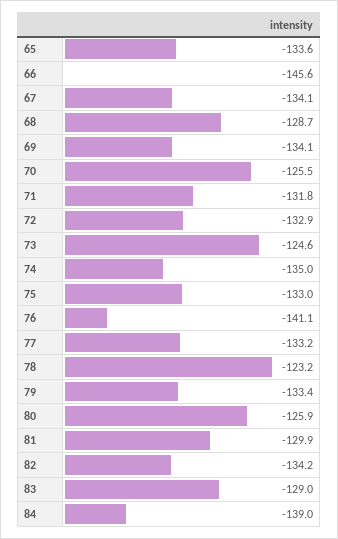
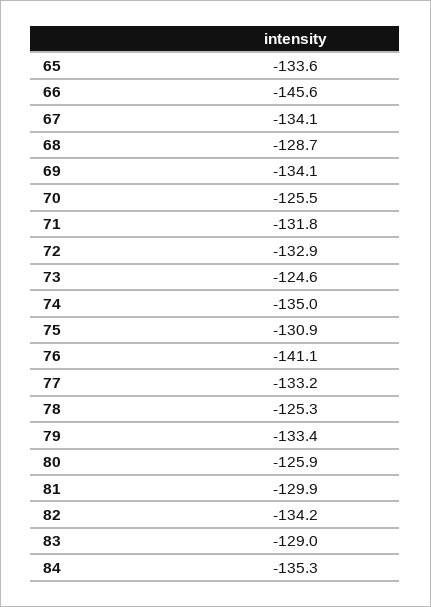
  {
    "65": -133.6,
    "66": -145.6,
    "67": -134.1,
    "68": -128.7,
    "69": -134.1,
    "70": -125.5,
    "71": -131.8,
    "72": -132.9,
    "73": -124.6,
    "74": -135,
-   "75": -133,
+   "75": -130.9,
    "76": -141.1,
    "77": -133.2,
-   "78": -123.2,
+   "78": -125.3,
    "79": -133.4,
    "80": -125.9,
    "81": -129.9,
    "82": -134.2,
    "83": -129,
-   "84": -139
+   "84": -135.3
  }

